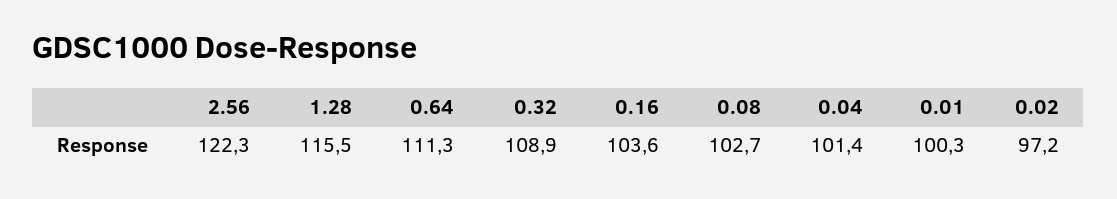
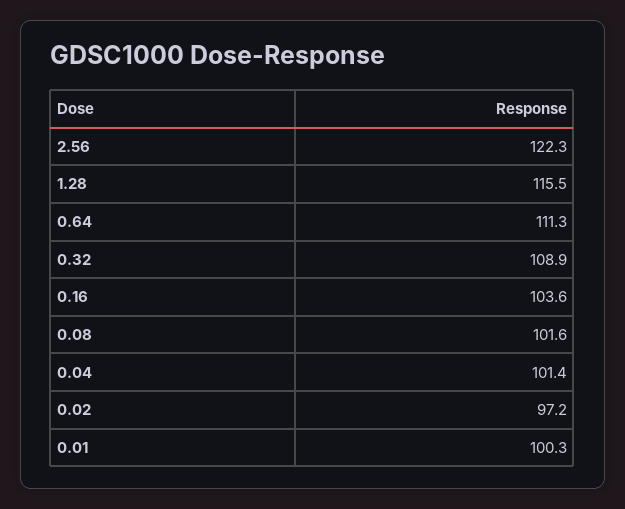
  {
    "2.56": 122.3,
    "1.28": 115.5,
    "0.64": 111.3,
    "0.32": 108.9,
    "0.16": 103.6,
-   "0.08": 102.7,
+   "0.08": 101.6,
    "0.04": 101.4,
    "0.01": 100.3,
    "0.02": 97.2
  }

